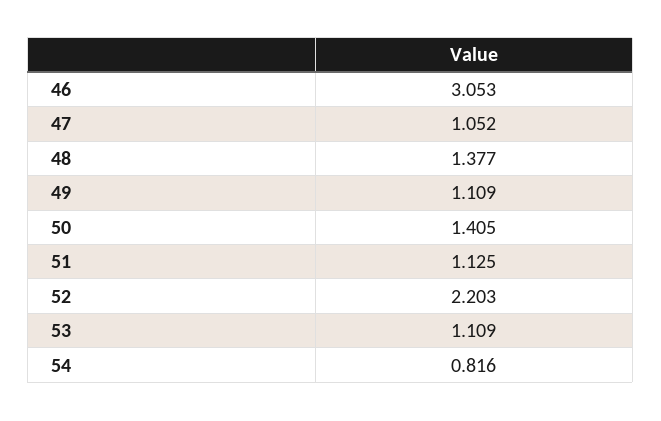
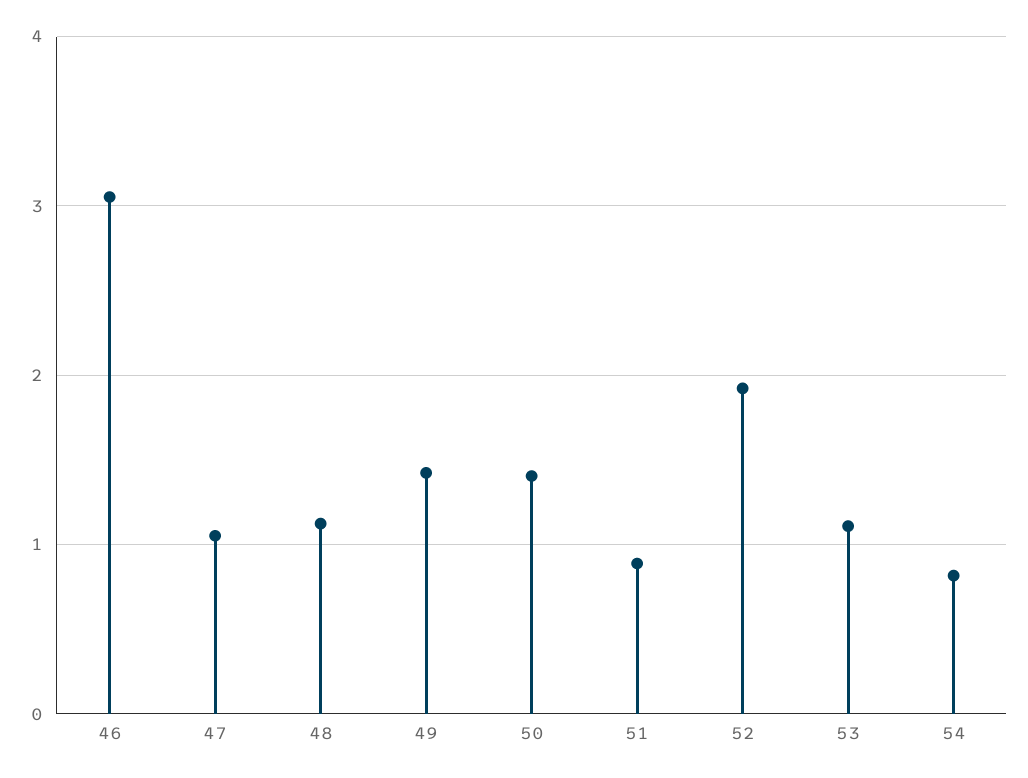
  {
    "46": 3.053,
    "47": 1.052,
-   "48": 1.377,
+   "48": 1.1,
-   "49": 1.109,
+   "49": 1.4,
    "50": 1.405,
-   "51": 1.125,
+   "51": 0.9,
-   "52": 2.203,
+   "52": 1.9,
    "53": 1.109,
    "54": 0.816
  }

